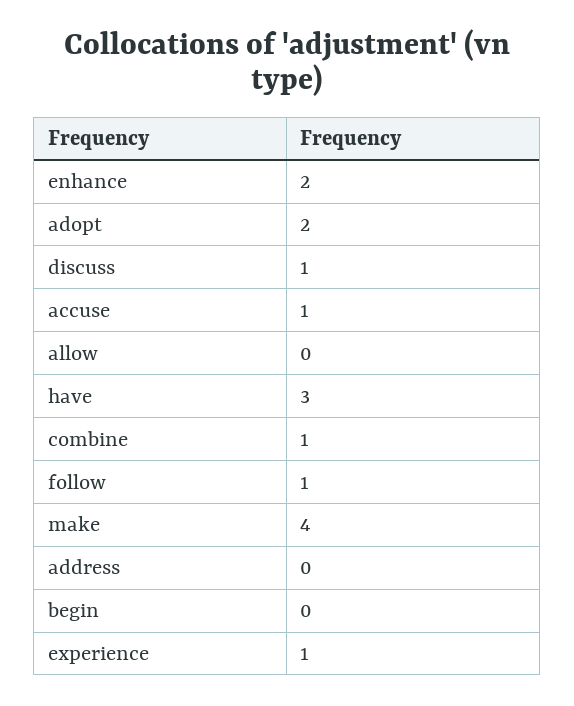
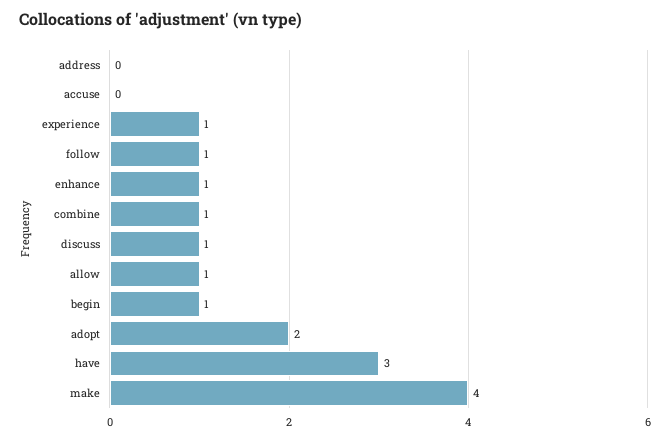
  {
-   "enhance": 2,
+   "enhance": 1,
    "adopt": 2,
    "discuss": 1,
-   "accuse": 1,
+   "accuse": 0,
-   "allow": 0,
+   "allow": 1,
    "have": 3,
    "combine": 1,
    "follow": 1,
    "make": 4,
    "address": 0,
-   "begin": 0,
+   "begin": 1,
    "experience": 1
  }

